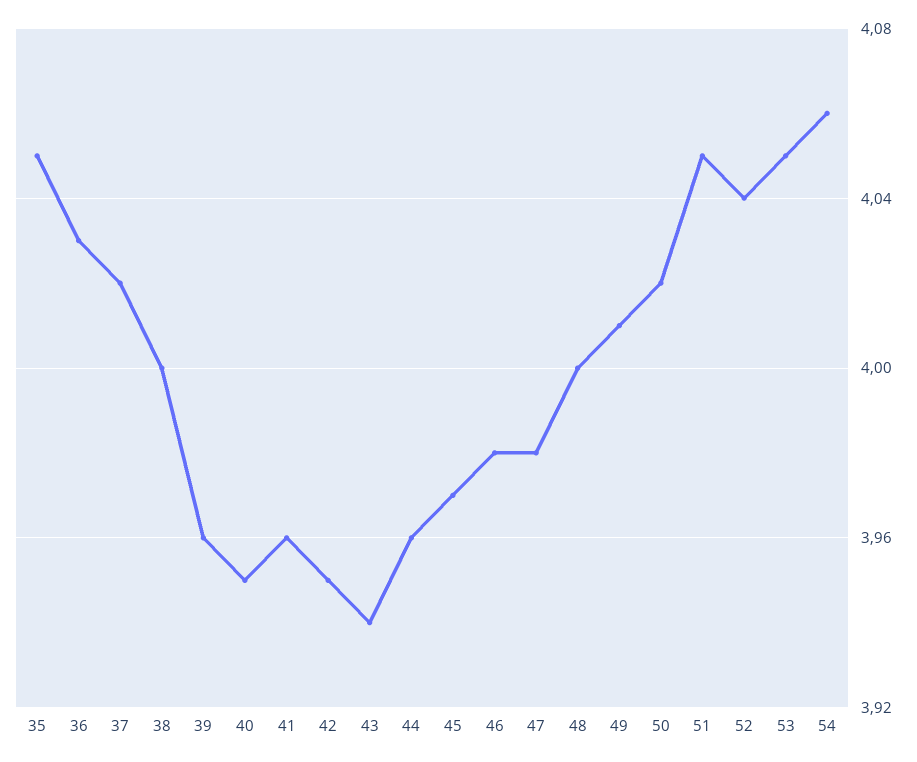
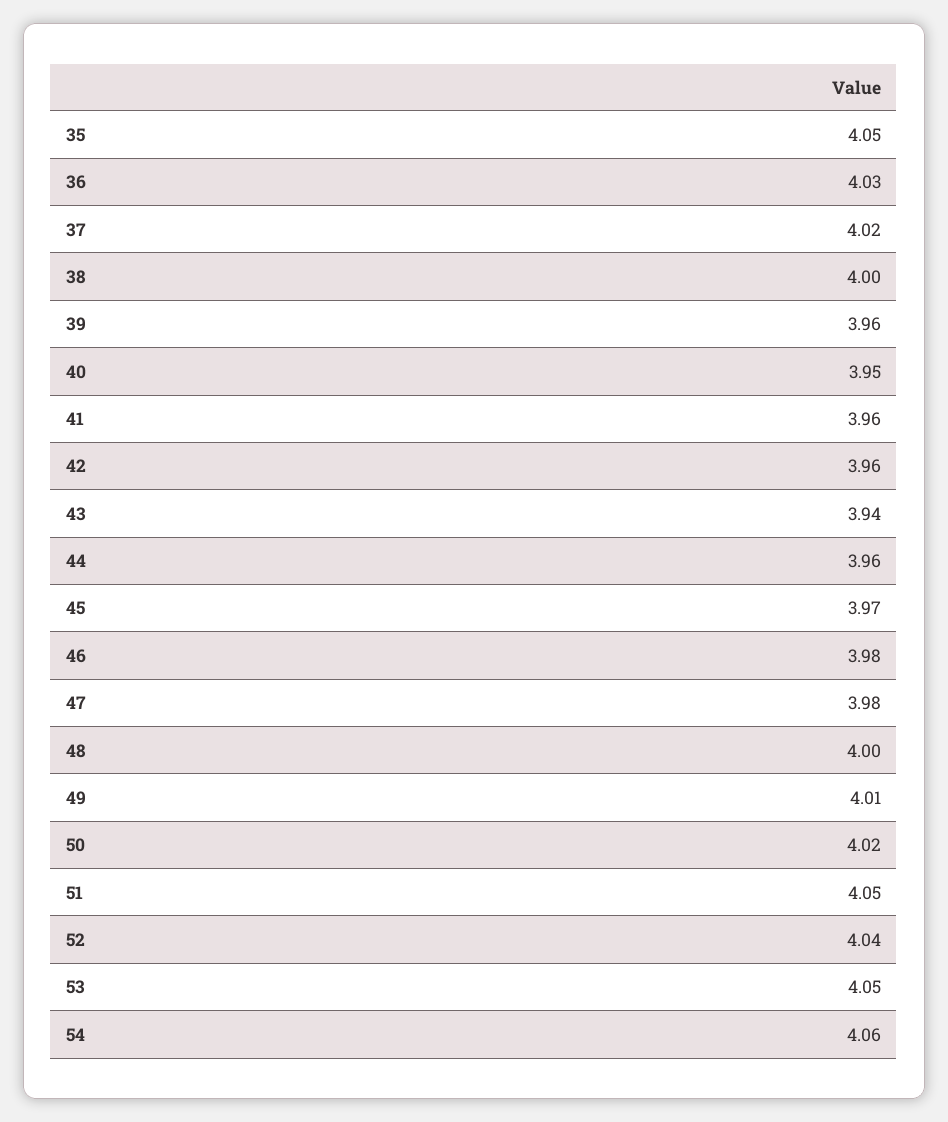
  {
    "35": 4.05,
    "36": 4.03,
    "37": 4.02,
    "38": 4,
    "39": 3.96,
    "40": 3.95,
    "41": 3.96,
-   "42": 3.95,
+   "42": 3.96,
    "43": 3.94,
    "44": 3.96,
    "45": 3.97,
    "46": 3.98,
    "47": 3.98,
    "48": 4,
    "49": 4.01,
    "50": 4.02,
    "51": 4.05,
    "52": 4.04,
    "53": 4.05,
    "54": 4.06
  }

